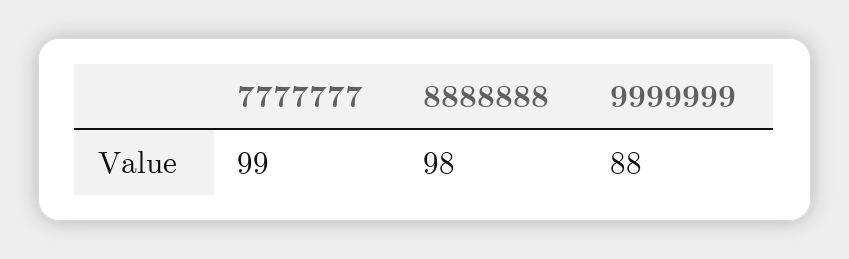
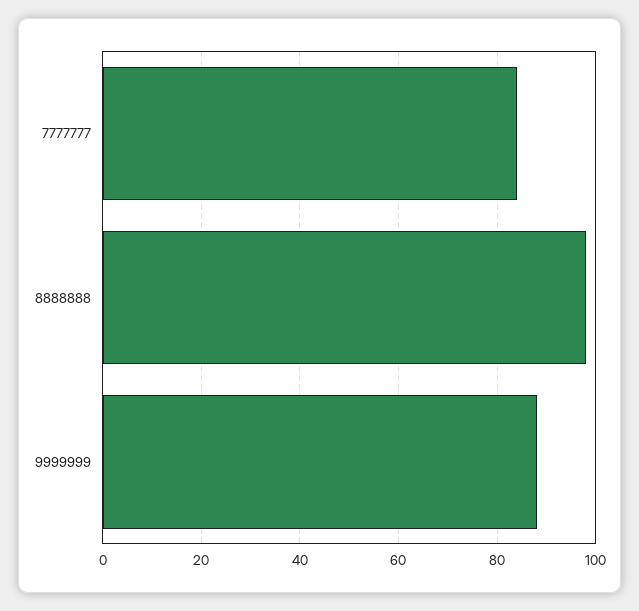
  {
-   "7777777": 99,
+   "7777777": 85,
    "8888888": 98,
    "9999999": 88
  }

